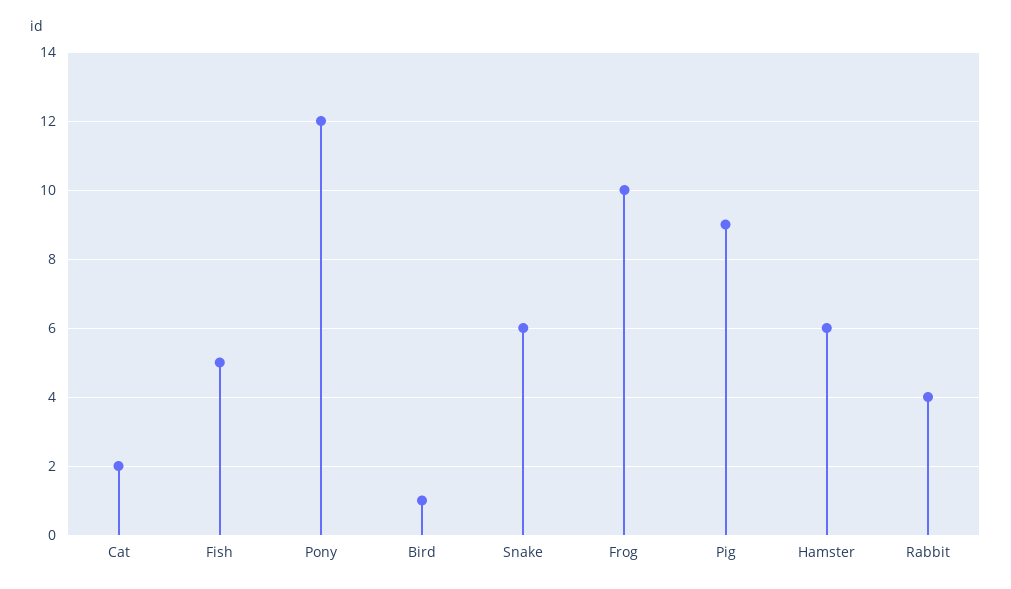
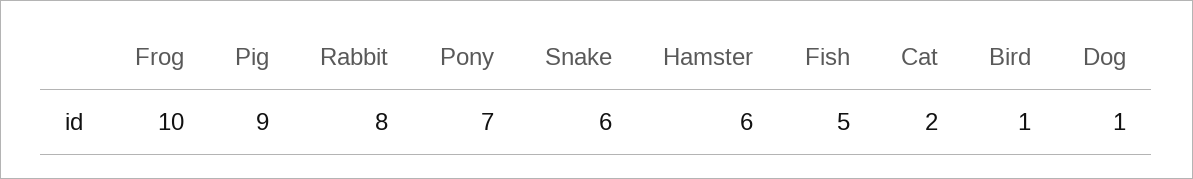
  {
    "Cat": 2,
    "Fish": 5,
-   "Pony": 12,
+   "Pony": 7,
    "Bird": 1,
    "Snake": 6,
    "Frog": 10,
    "Pig": 9,
    "Hamster": 6,
-   "Rabbit": 4
+   "Rabbit": 8,
+   "Dog": 1
  }

